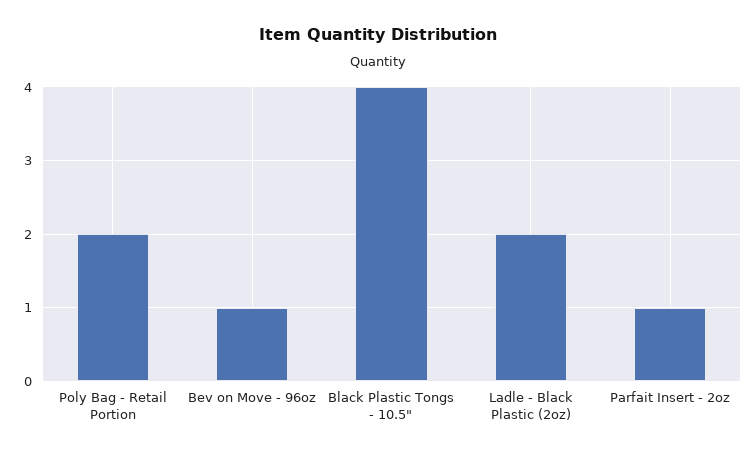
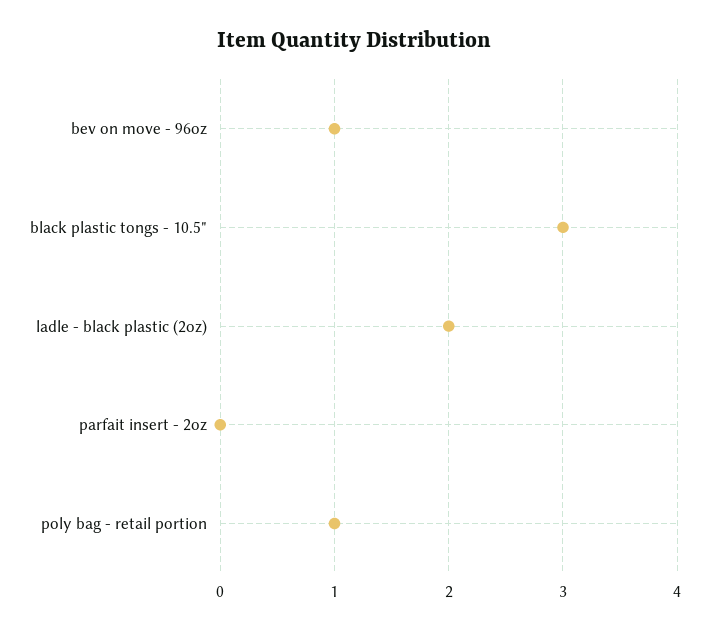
  {
-   "Poly Bag - Retail Portion": 2,
+   "Poly Bag - Retail Portion": 1,
    "Bev on Move - 96oz": 1,
-   "Black Plastic Tongs - 10.5\"": 4,
+   "Black Plastic Tongs - 10.5\"": 3,
    "Ladle - Black Plastic (2oz)": 2,
-   "Parfait Insert - 2oz": 1
+   "Parfait Insert - 2oz": 0
  }

